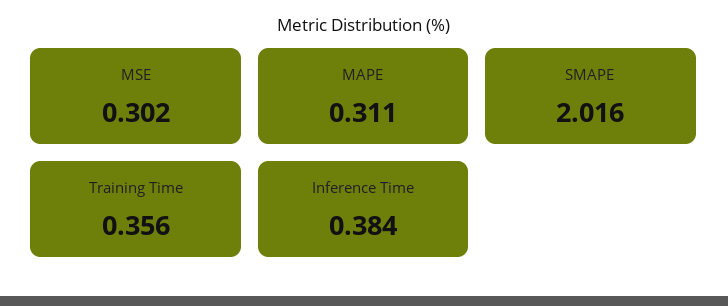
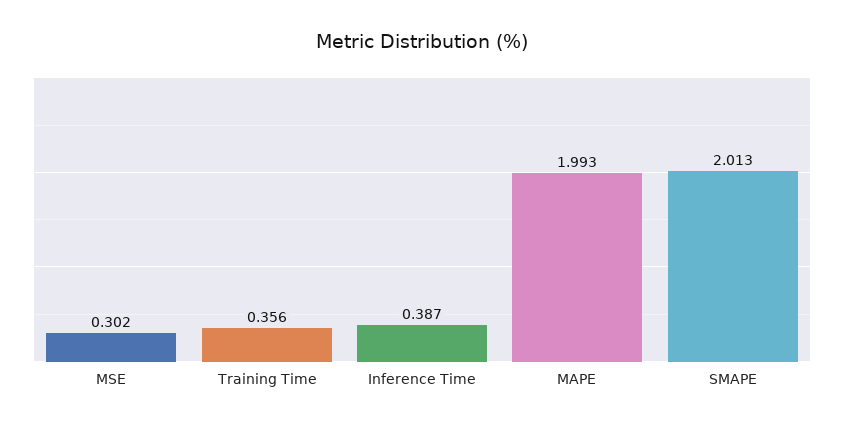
  {
    "MSE": 0.302,
-   "MAPE": 0.311,
+   "MAPE": 1.993,
-   "SMAPE": 2.016,
+   "SMAPE": 2.013,
    "Training Time": 0.356,
-   "Inference Time": 0.384
+   "Inference Time": 0.387
  }

